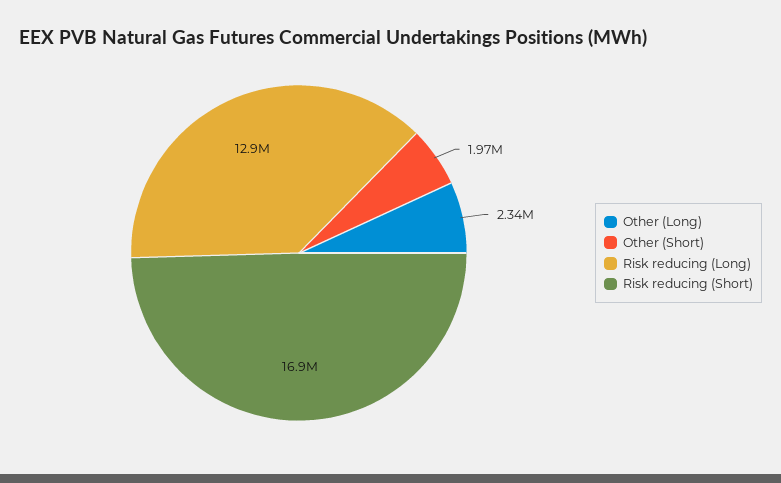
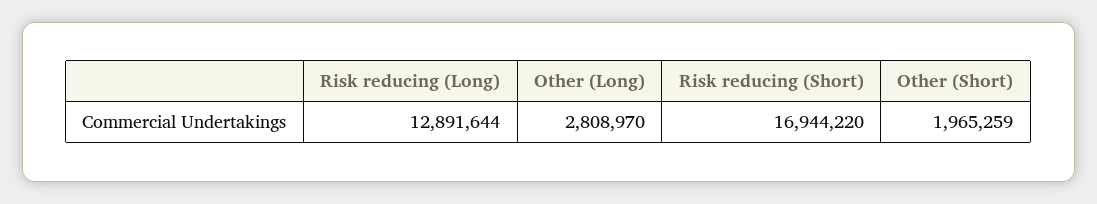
  {
-   "Other (Long)": 2340000,
+   "Other (Long)": 2808970,
    "Other (Short)": 1965259,
    "Risk reducing (Long)": 12891644,
    "Risk reducing (Short)": 16944220
  }

